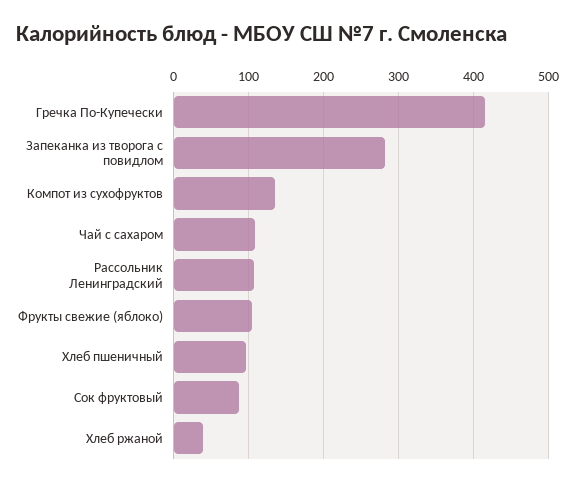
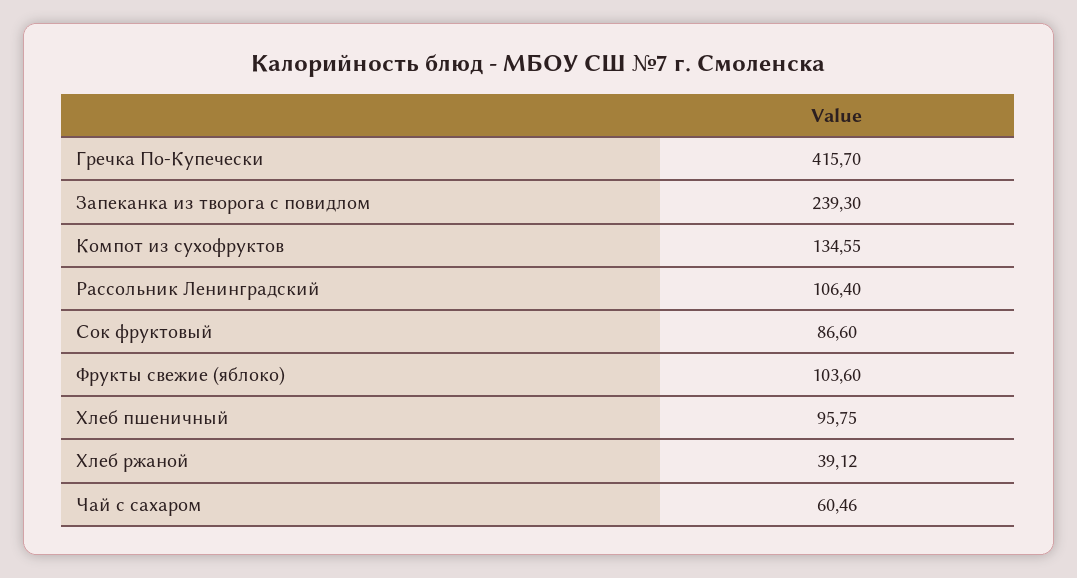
  {
    "Гречка По-Купечески": 415.7,
-   "Запеканка из творога с повидлом": 280,
+   "Запеканка из творога с повидлом": 239.3,
    "Компот из сухофруктов": 134.55,
-   "Чай с сахаром": 110,
+   "Чай с сахаром": 60.46,
    "Рассольник Ленинградский": 106.4,
    "Фрукты свежие (яблоко)": 103.6,
    "Хлеб пшеничный": 95.75,
    "Сок фруктовый": 86.6,
    "Хлеб ржаной": 39.12
  }

